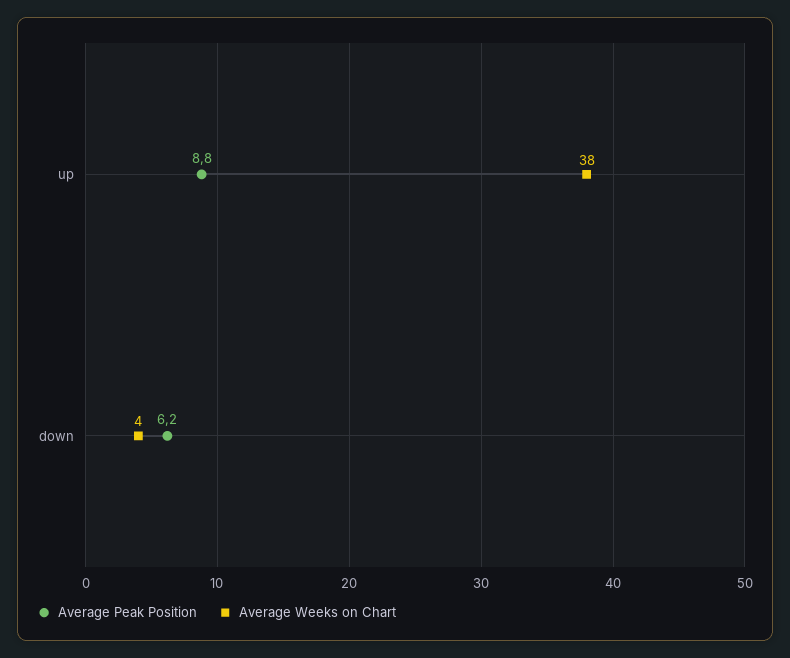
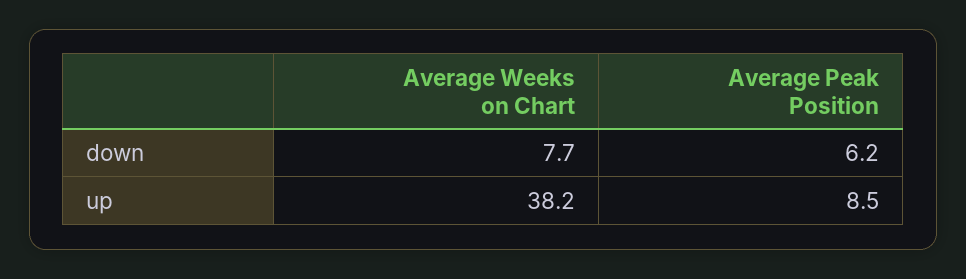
  {
    "Average Peak Position": {
-     "up": 8.8,
+     "up": 8.5,
      "down": 6.2
    },
    "Average Weeks on Chart": {
      "up": 38.2,
-     "down": 4
+     "down": 7.7
    }
  }

